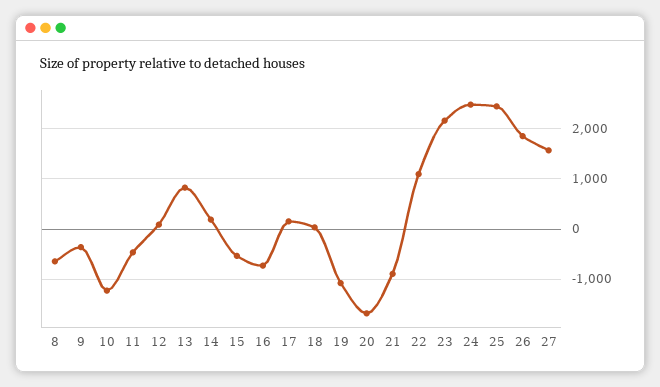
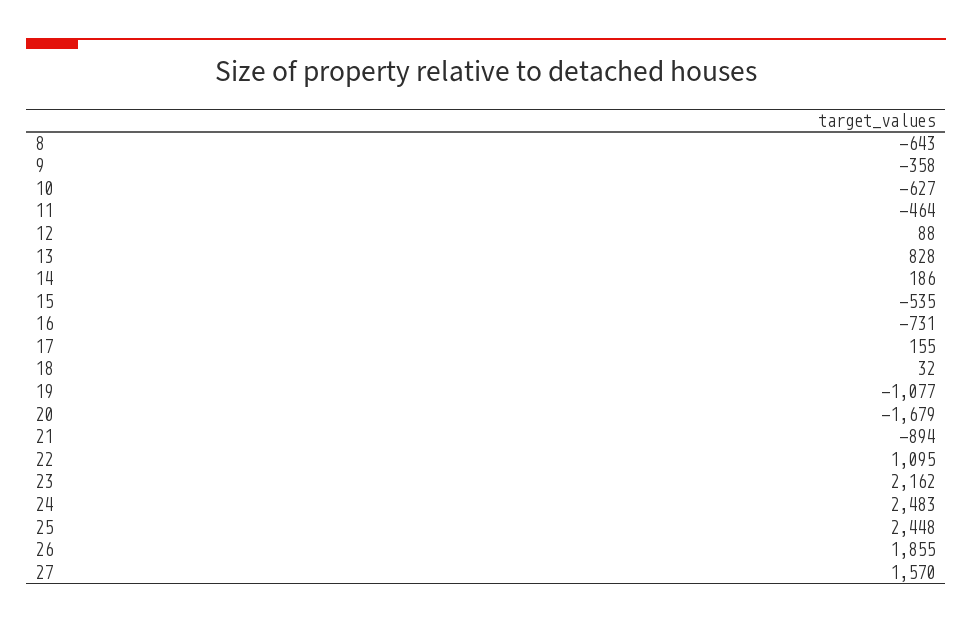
  {
    "8": -643,
    "9": -358,
-   "10": -1200,
+   "10": -627,
    "11": -464,
    "12": 88,
    "13": 828,
    "14": 186,
    "15": -535,
    "16": -731,
    "17": 155,
    "18": 32,
    "19": -1077,
    "20": -1679,
    "21": -894,
    "22": 1095,
    "23": 2162,
    "24": 2483,
    "25": 2448,
    "26": 1855,
    "27": 1570
  }

